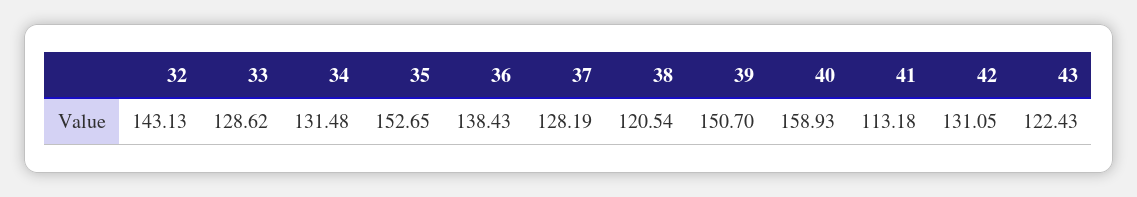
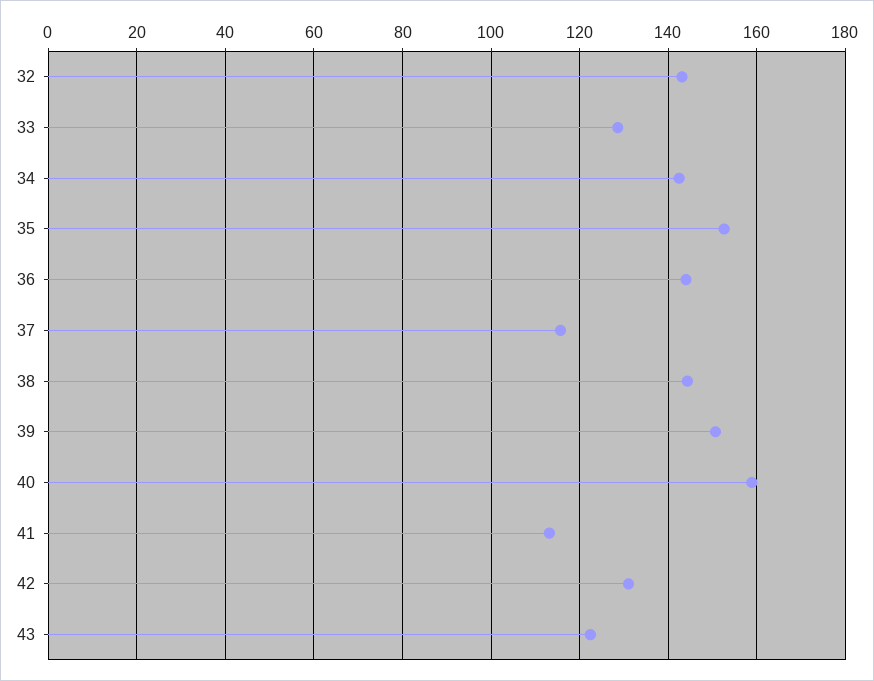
  {
    "32": 143.13,
    "33": 128.62,
-   "34": 131.48,
+   "34": 142,
    "35": 152.65,
-   "36": 138.43,
+   "36": 144,
-   "37": 128.19,
+   "37": 116,
-   "38": 120.54,
+   "38": 144,
    "39": 150.7,
    "40": 158.93,
    "41": 113.18,
    "42": 131.05,
    "43": 122.43
  }

